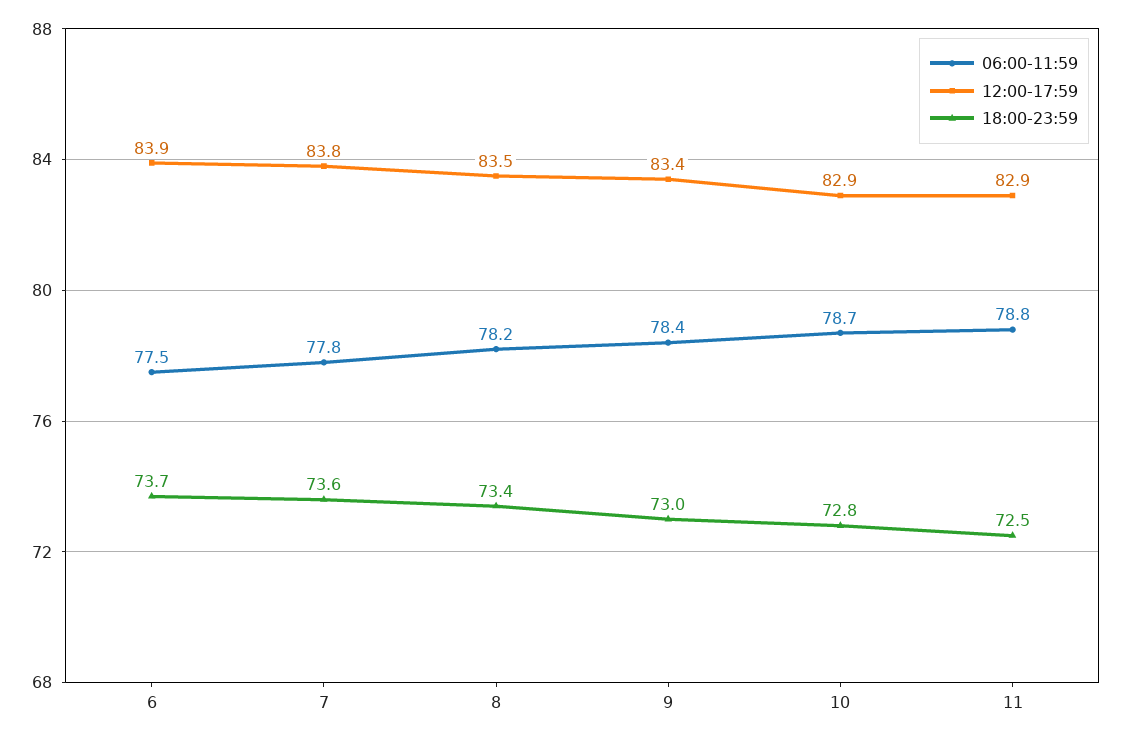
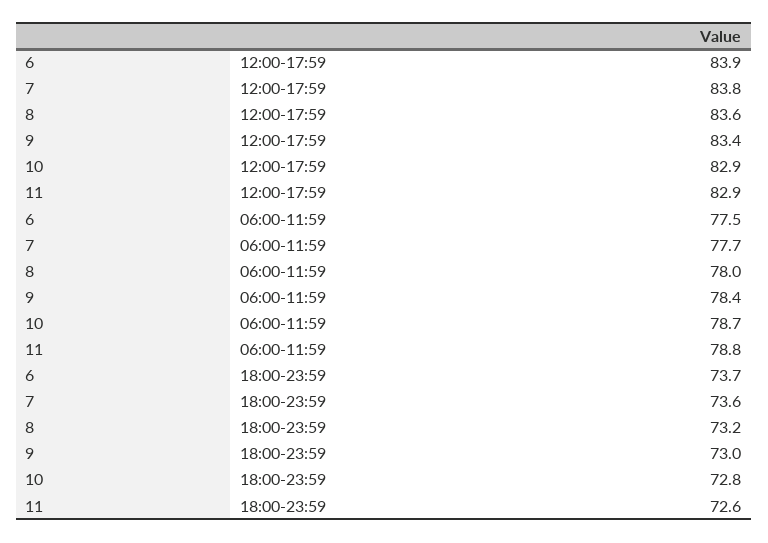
  {
    "06:00-11:59": {
      "6": 77.5,
-     "7": 77.8,
+     "7": 77.7,
-     "8": 78.2,
+     "8": 78,
      "9": 78.4,
      "10": 78.7,
      "11": 78.8
    },
    "12:00-17:59": {
      "6": 83.9,
      "7": 83.8,
-     "8": 83.5,
+     "8": 83.6,
      "9": 83.4,
      "10": 82.9,
      "11": 82.9
    },
    "18:00-23:59": {
      "6": 73.7,
      "7": 73.6,
-     "8": 73.4,
+     "8": 73.2,
      "9": 73,
      "10": 72.8,
-     "11": 72.5
+     "11": 72.6
    }
  }

